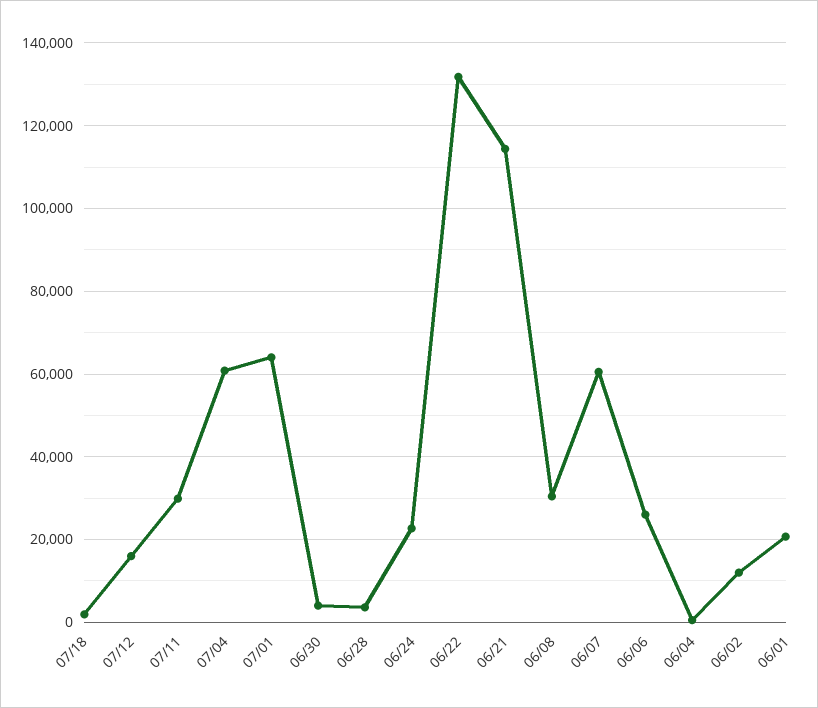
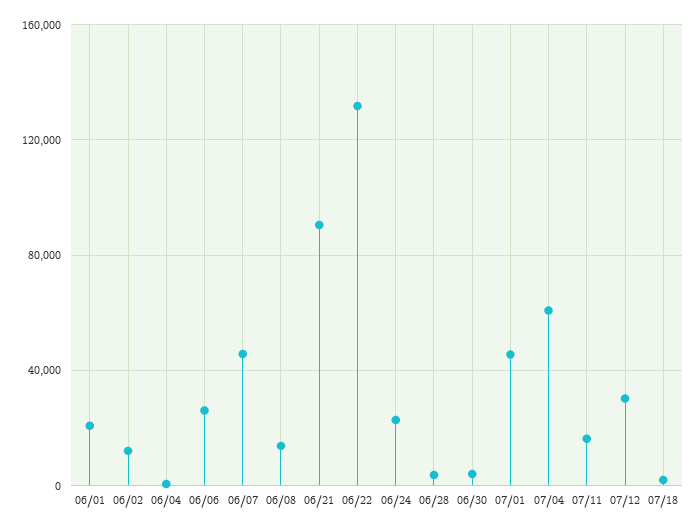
  {
    "07/18": 2000,
-   "07/12": 16000,
+   "07/12": 30000,
-   "07/11": 30000,
+   "07/11": 15000,
    "07/04": 60000,
-   "07/01": 64000,
+   "07/01": 45000,
    "06/30": 4000,
    "06/28": 4000,
    "06/24": 22000,
    "06/22": 132000,
-   "06/21": 114000,
+   "06/21": 90000,
-   "06/08": 30000,
+   "06/08": 15000,
-   "06/07": 60000,
+   "06/07": 45000,
    "06/06": 26000,
    "06/04": 0,
    "06/02": 12000,
    "06/01": 20000
  }

